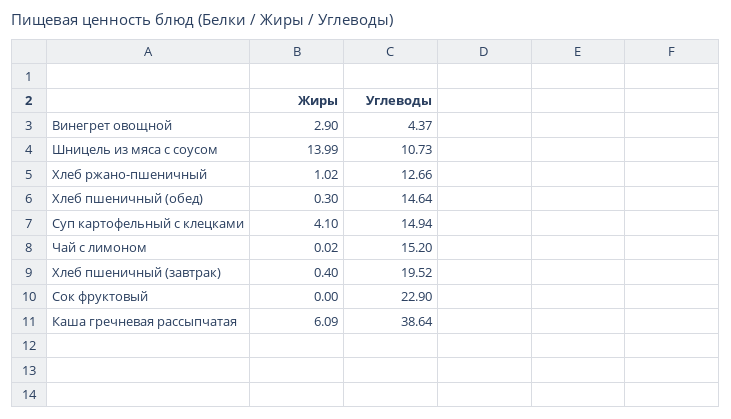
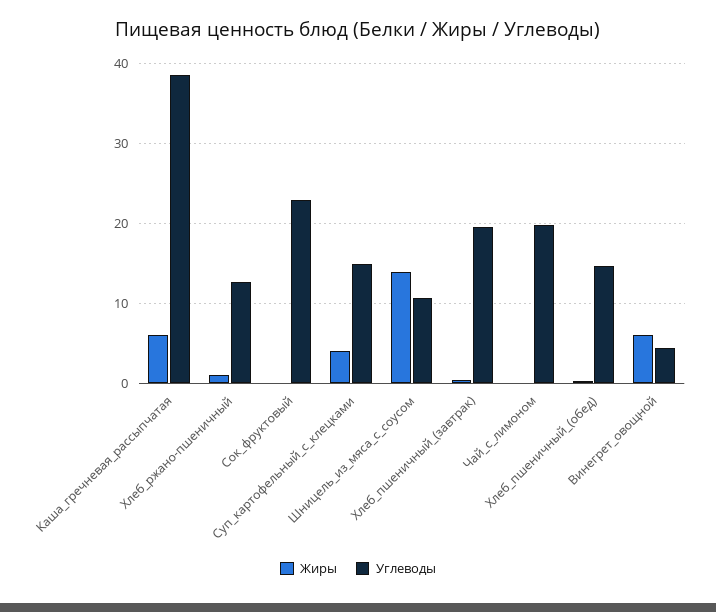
  {
    "Жиры": {
-     "Винегрет овощной": 2.9,
+     "Винегрет овощной": 6,
      "Шницель из мяса с соусом": 13.99,
      "Хлеб ржано-пшеничный": 1.02,
      "Хлеб пшеничный (обед)": 0.3,
      "Суп картофельный с клецками": 4.1,
      "Чай с лимоном": 0.02,
      "Хлеб пшеничный (завтрак)": 0.4,
      "Сок фруктовый": 0,
      "Каша гречневая рассыпчатая": 6.09
    },
    "Углеводы": {
      "Винегрет овощной": 4.37,
      "Шницель из мяса с соусом": 10.73,
      "Хлеб ржано-пшеничный": 12.66,
      "Хлеб пшеничный (обед)": 14.64,
      "Суп картофельный с клецками": 14.94,
-     "Чай с лимоном": 15.2,
+     "Чай с лимоном": 20,
      "Хлеб пшеничный (завтрак)": 19.52,
      "Сок фруктовый": 22.9,
      "Каша гречневая рассыпчатая": 38.64
    }
  }

